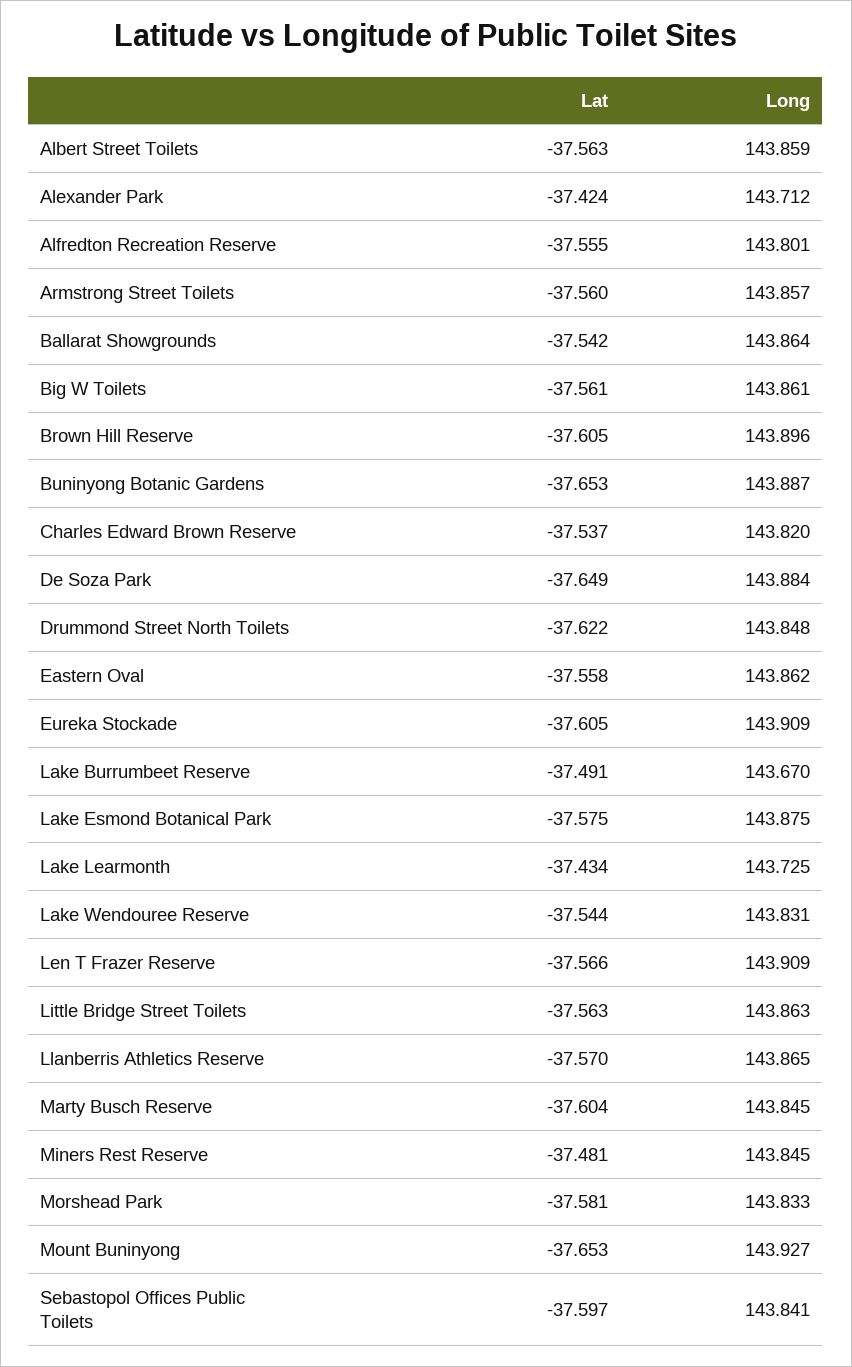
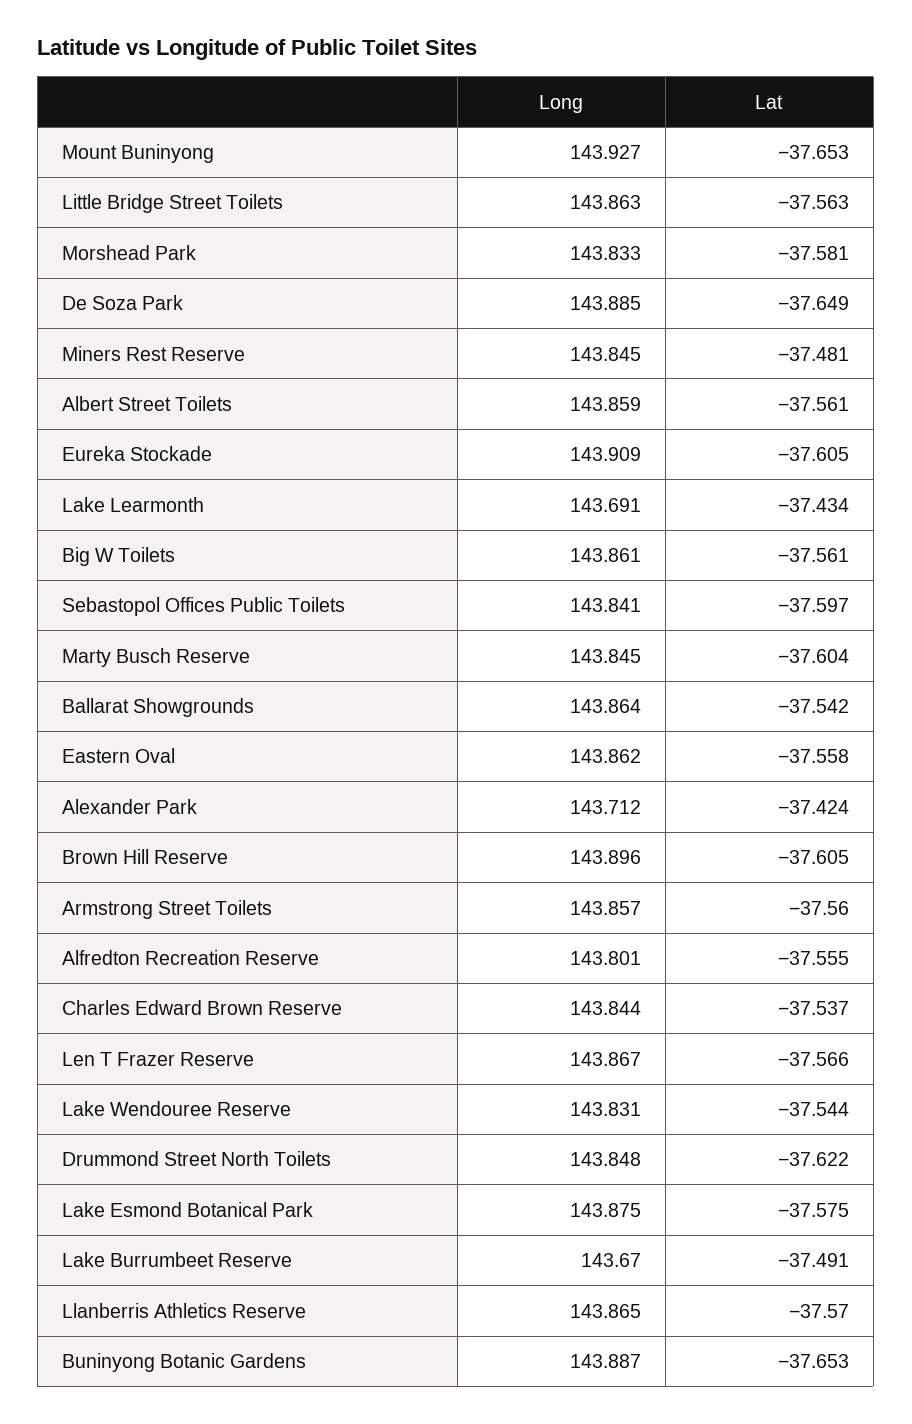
  {
    "Lat": {
-     "Albert Street Toilets": -37.563,
+     "Albert Street Toilets": -37.561,
      "Alexander Park": -37.424,
      "Alfredton Recreation Reserve": -37.555,
      "Armstrong Street Toilets": -37.56,
      "Ballarat Showgrounds": -37.542,
      "Big W Toilets": -37.561,
      "Brown Hill Reserve": -37.605,
      "Buninyong Botanic Gardens": -37.653,
      "Charles Edward Brown Reserve": -37.537,
      "De Soza Park": -37.649,
      "Drummond Street North Toilets": -37.622,
      "Eastern Oval": -37.558,
      "Eureka Stockade": -37.605,
      "Lake Burrumbeet Reserve": -37.491,
      "Lake Esmond Botanical Park": -37.575,
      "Lake Learmonth": -37.434,
      "Lake Wendouree Reserve": -37.544,
      "Len T Frazer Reserve": -37.566,
      "Little Bridge Street Toilets": -37.563,
      "Llanberris Athletics Reserve": -37.57,
      "Marty Busch Reserve": -37.604,
      "Miners Rest Reserve": -37.481,
      "Morshead Park": -37.581,
      "Mount Buninyong": -37.653,
      "Sebastopol Offices Public Toilets": -37.597
    },
    "Long": {
      "Albert Street Toilets": 143.859,
      "Alexander Park": 143.712,
      "Alfredton Recreation Reserve": 143.801,
      "Armstrong Street Toilets": 143.857,
      "Ballarat Showgrounds": 143.864,
      "Big W Toilets": 143.861,
      "Brown Hill Reserve": 143.896,
      "Buninyong Botanic Gardens": 143.887,
-     "Charles Edward Brown Reserve": 143.82,
+     "Charles Edward Brown Reserve": 143.844,
-     "De Soza Park": 143.884,
+     "De Soza Park": 143.885,
      "Drummond Street North Toilets": 143.848,
      "Eastern Oval": 143.862,
      "Eureka Stockade": 143.909,
      "Lake Burrumbeet Reserve": 143.67,
      "Lake Esmond Botanical Park": 143.875,
-     "Lake Learmonth": 143.725,
+     "Lake Learmonth": 143.691,
      "Lake Wendouree Reserve": 143.831,
-     "Len T Frazer Reserve": 143.909,
+     "Len T Frazer Reserve": 143.867,
      "Little Bridge Street Toilets": 143.863,
      "Llanberris Athletics Reserve": 143.865,
      "Marty Busch Reserve": 143.845,
      "Miners Rest Reserve": 143.845,
      "Morshead Park": 143.833,
      "Mount Buninyong": 143.927,
      "Sebastopol Offices Public Toilets": 143.841
    }
  }

